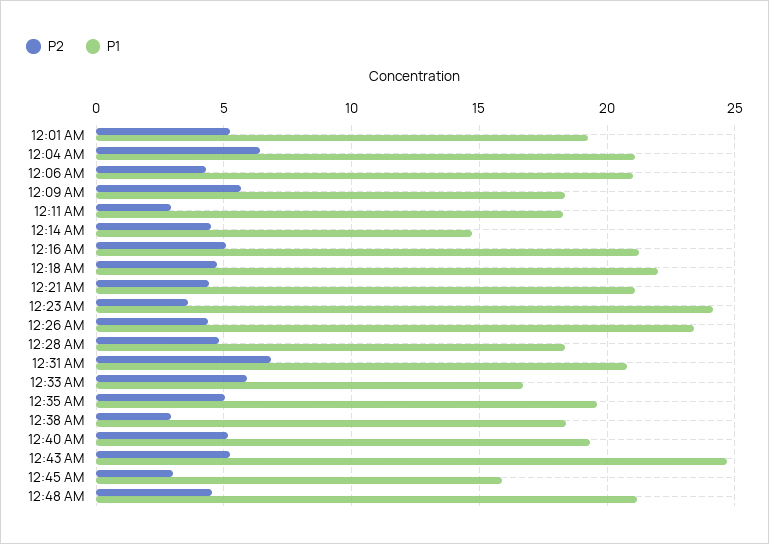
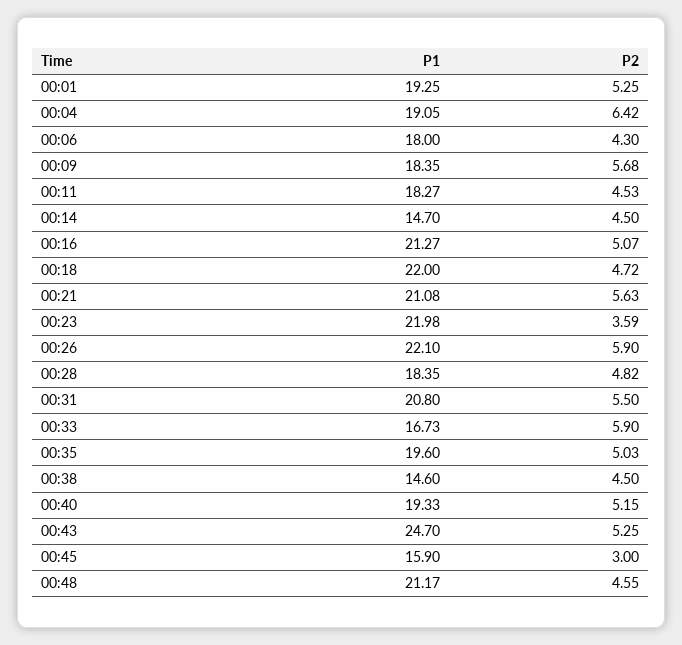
  {
    "P2": {
      "12:01 AM": 5.25,
      "12:04 AM": 6.42,
      "12:06 AM": 4.3,
      "12:09 AM": 5.68,
-     "12:11 AM": 3,
+     "12:11 AM": 4.53,
      "12:14 AM": 4.5,
      "12:16 AM": 5.07,
      "12:18 AM": 4.72,
-     "12:21 AM": 4.5,
+     "12:21 AM": 5.63,
      "12:23 AM": 3.59,
-     "12:26 AM": 4.5,
+     "12:26 AM": 5.9,
      "12:28 AM": 4.82,
-     "12:31 AM": 7,
+     "12:31 AM": 5.5,
      "12:33 AM": 5.9,
      "12:35 AM": 5.03,
-     "12:38 AM": 3,
+     "12:38 AM": 4.5,
      "12:40 AM": 5.15,
      "12:43 AM": 5.25,
      "12:45 AM": 3,
      "12:48 AM": 4.55
    },
    "P1": {
      "12:01 AM": 19.25,
-     "12:04 AM": 21,
+     "12:04 AM": 19.05,
-     "12:06 AM": 21,
+     "12:06 AM": 18,
      "12:09 AM": 18.35,
      "12:11 AM": 18.27,
      "12:14 AM": 14.7,
      "12:16 AM": 21.27,
      "12:18 AM": 22,
      "12:21 AM": 21.08,
-     "12:23 AM": 24,
+     "12:23 AM": 21.98,
-     "12:26 AM": 23.5,
+     "12:26 AM": 22.1,
      "12:28 AM": 18.35,
      "12:31 AM": 20.8,
      "12:33 AM": 16.73,
      "12:35 AM": 19.6,
-     "12:38 AM": 18.5,
+     "12:38 AM": 14.6,
      "12:40 AM": 19.33,
      "12:43 AM": 24.7,
      "12:45 AM": 15.9,
      "12:48 AM": 21.17
    }
  }

